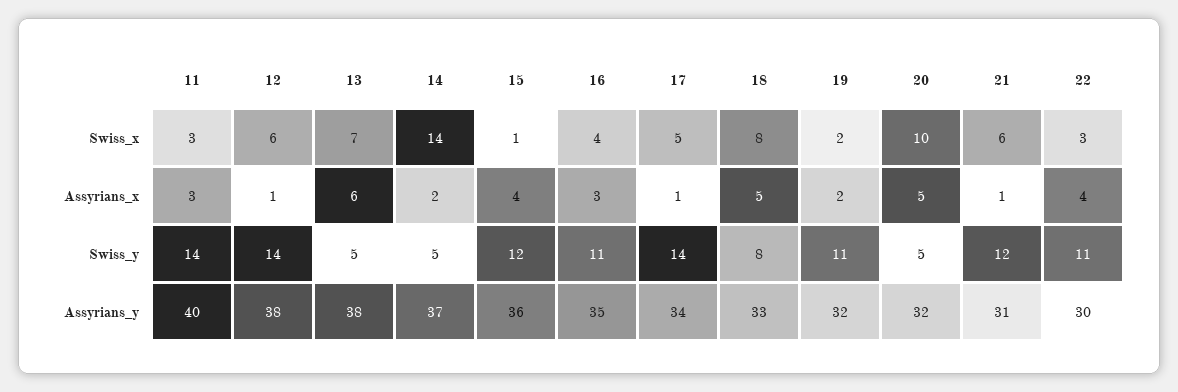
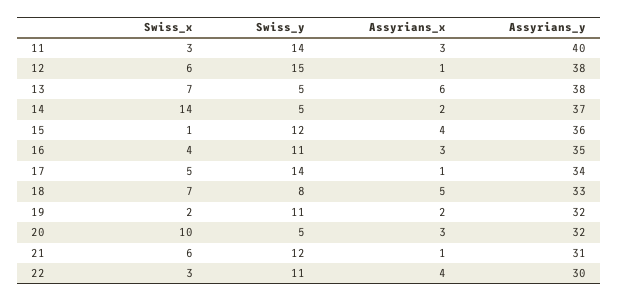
  {
    "11": {
      "Swiss_x": 3,
      "Assyrians_x": 3,
      "Swiss_y": 14,
      "Assyrians_y": 40
    },
    "12": {
      "Swiss_x": 6,
      "Assyrians_x": 1,
-     "Swiss_y": 14,
+     "Swiss_y": 15,
      "Assyrians_y": 38
    },
    "13": {
      "Swiss_x": 7,
      "Assyrians_x": 6,
      "Swiss_y": 5,
      "Assyrians_y": 38
    },
    "14": {
      "Swiss_x": 14,
      "Assyrians_x": 2,
      "Swiss_y": 5,
      "Assyrians_y": 37
    },
    "15": {
      "Swiss_x": 1,
      "Assyrians_x": 4,
      "Swiss_y": 12,
      "Assyrians_y": 36
    },
    "16": {
      "Swiss_x": 4,
      "Assyrians_x": 3,
      "Swiss_y": 11,
      "Assyrians_y": 35
    },
    "17": {
      "Swiss_x": 5,
      "Assyrians_x": 1,
      "Swiss_y": 14,
      "Assyrians_y": 34
    },
    "18": {
-     "Swiss_x": 8,
+     "Swiss_x": 7,
      "Assyrians_x": 5,
      "Swiss_y": 8,
      "Assyrians_y": 33
    },
    "19": {
      "Swiss_x": 2,
      "Assyrians_x": 2,
      "Swiss_y": 11,
      "Assyrians_y": 32
    },
    "20": {
      "Swiss_x": 10,
-     "Assyrians_x": 5,
+     "Assyrians_x": 3,
      "Swiss_y": 5,
      "Assyrians_y": 32
    },
    "21": {
      "Swiss_x": 6,
      "Assyrians_x": 1,
      "Swiss_y": 12,
      "Assyrians_y": 31
    },
    "22": {
      "Swiss_x": 3,
      "Assyrians_x": 4,
      "Swiss_y": 11,
      "Assyrians_y": 30
    }
  }

